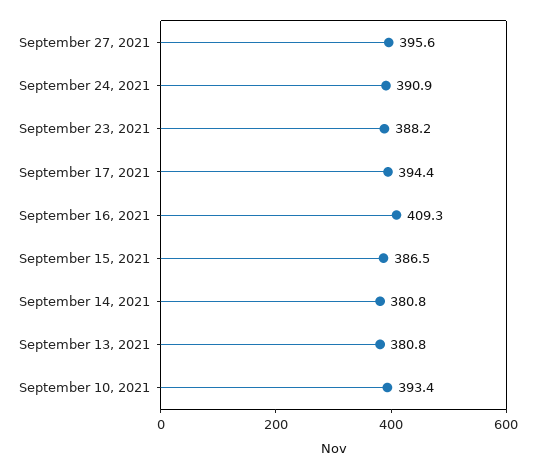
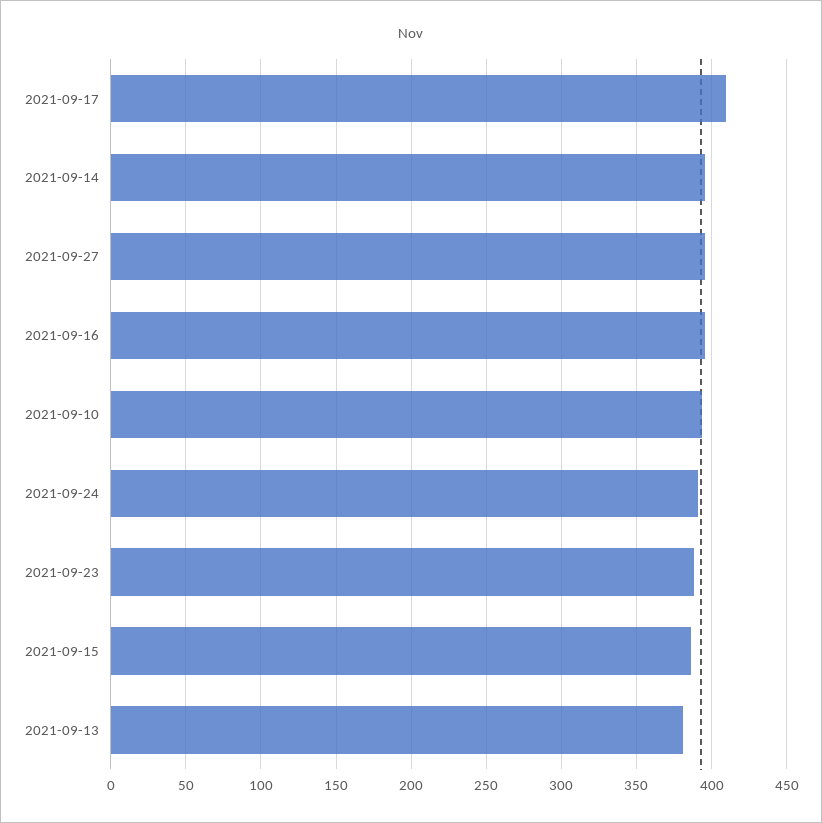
  {
    "September 27, 2021": 395.6,
    "September 24, 2021": 390.9,
    "September 23, 2021": 388.2,
-   "September 17, 2021": 394.4,
+   "September 17, 2021": 410,
-   "September 16, 2021": 409.3,
+   "September 16, 2021": 395,
    "September 15, 2021": 386.5,
-   "September 14, 2021": 380.8,
+   "September 14, 2021": 395,
    "September 13, 2021": 380.8,
    "September 10, 2021": 393.4
  }

